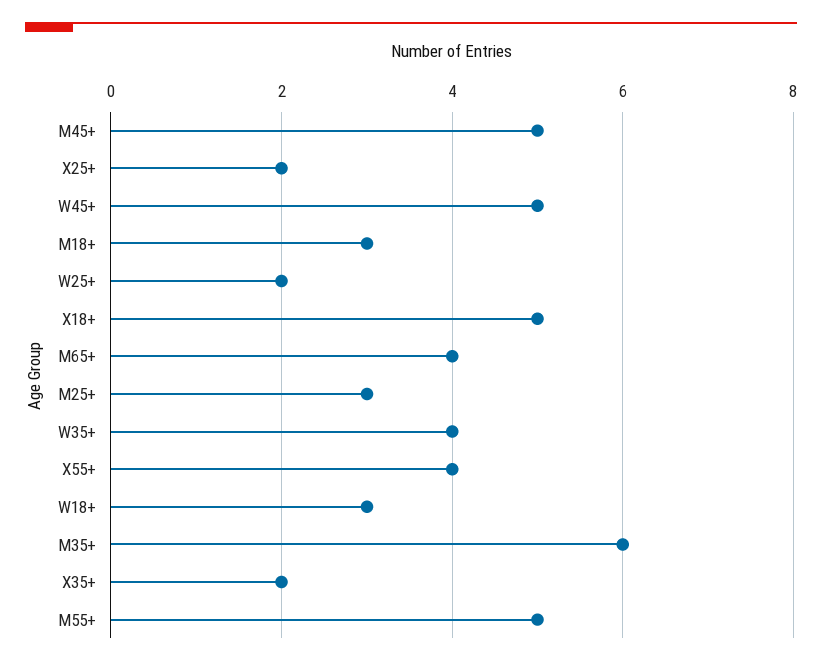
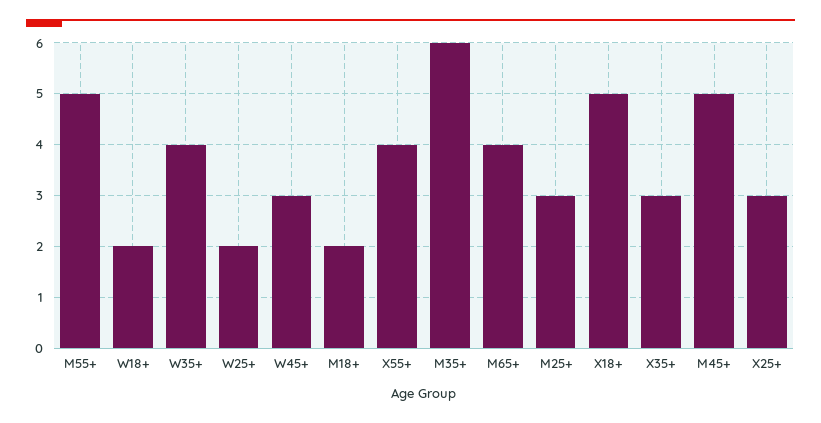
  {
    "M45+": 5,
-   "X25+": 2,
+   "X25+": 3,
-   "W45+": 5,
+   "W45+": 3,
-   "M18+": 3,
+   "M18+": 2,
    "W25+": 2,
    "X18+": 5,
    "M65+": 4,
    "M25+": 3,
    "W35+": 4,
    "X55+": 4,
-   "W18+": 3,
+   "W18+": 2,
    "M35+": 6,
-   "X35+": 2,
+   "X35+": 3,
    "M55+": 5
  }

